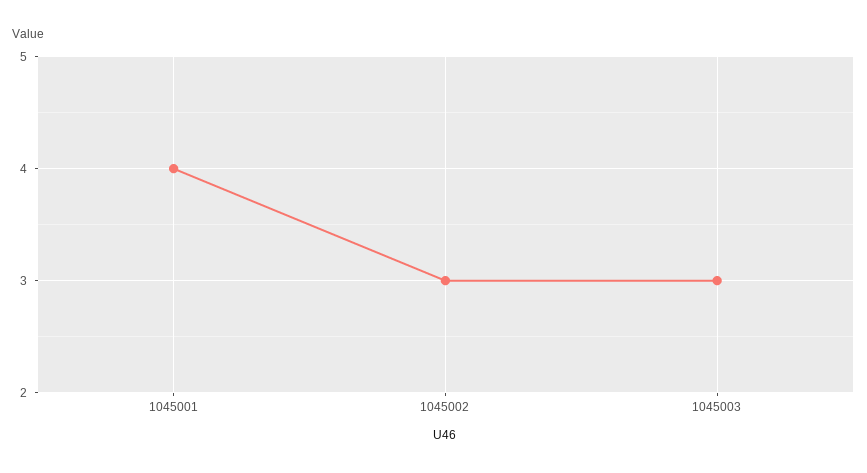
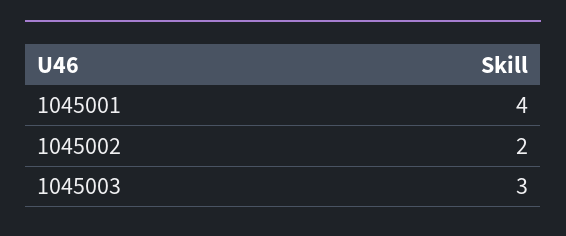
  {
    "1045001": 4,
-   "1045002": 3,
+   "1045002": 2,
    "1045003": 3
  }

